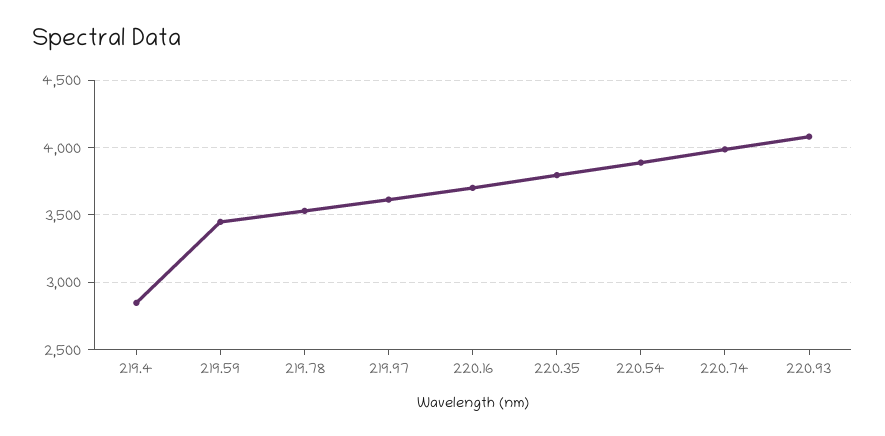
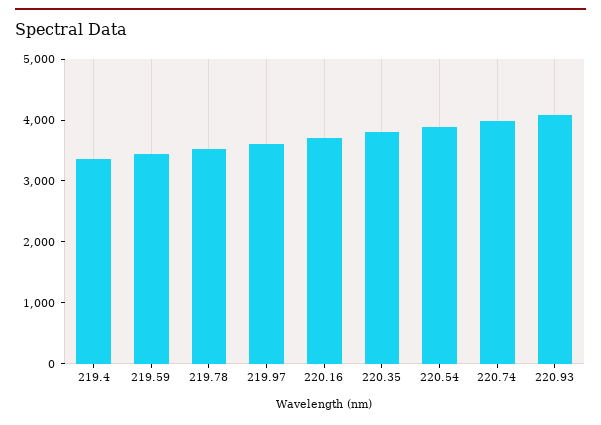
  {
-   "219.4": 2850,
+   "219.4": 3400,
    "219.59": 3450,
    "219.78": 3550,
    "219.97": 3600,
    "220.16": 3700,
    "220.35": 3800,
    "220.54": 3900,
    "220.74": 4000,
    "220.93": 4100
  }

